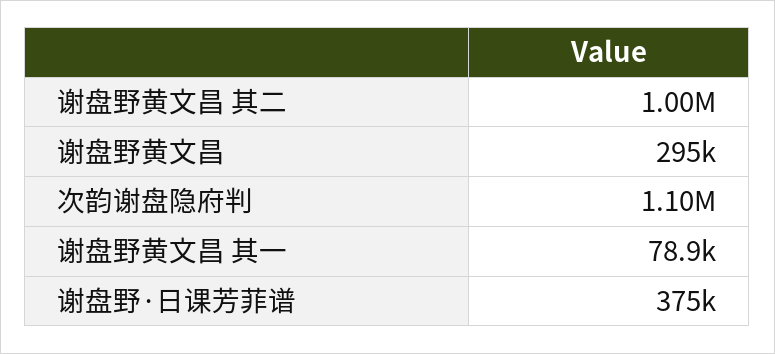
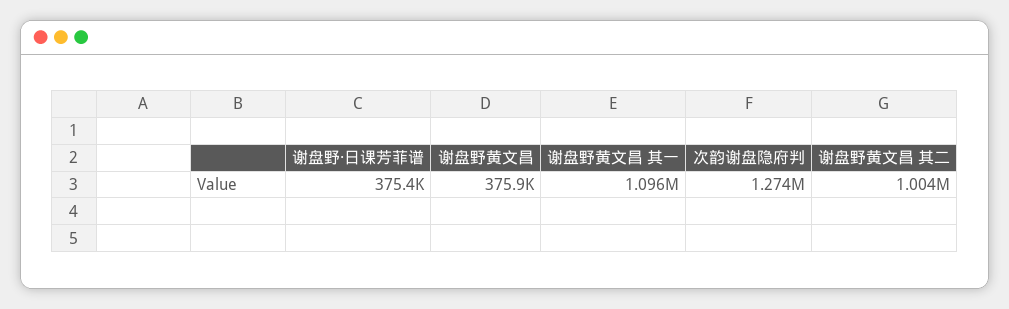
  {
    "谢盘野黄文昌 其二": 1004000,
-   "谢盘野黄文昌": 295000,
+   "谢盘野黄文昌": 375900,
-   "次韵谢盘隐府判": 1100000,
+   "次韵谢盘隐府判": 1274000,
-   "谢盘野黄文昌 其一": 78900,
+   "谢盘野黄文昌 其一": 1096000,
    "谢盘野·日课芳菲谱": 375400
  }

